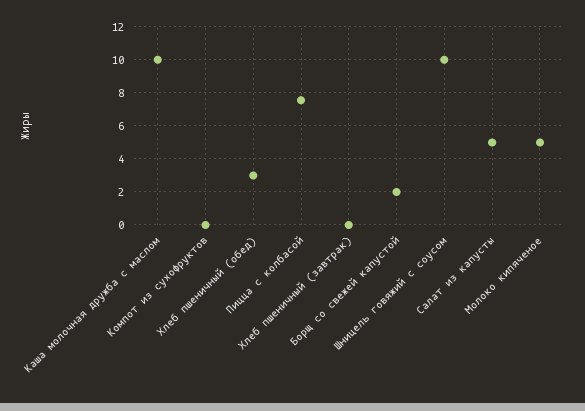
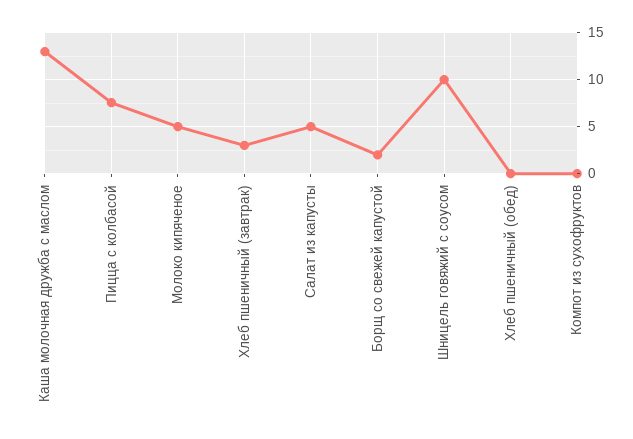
  {
-   "Каша молочная дружба с маслом": 10,
+   "Каша молочная дружба с маслом": 13,
    "Компот из сухофруктов": 0,
-   "Хлеб пшеничный (обед)": 3,
+   "Хлеб пшеничный (обед)": 0,
    "Пицца с колбасой": 7.5,
-   "Хлеб пшеничный (завтрак)": 0,
+   "Хлеб пшеничный (завтрак)": 3,
    "Борщ со свежей капустой": 2,
    "Шницель говяжий с соусом": 10,
    "Салат из капусты": 5,
    "Молоко кипяченое": 5
  }

